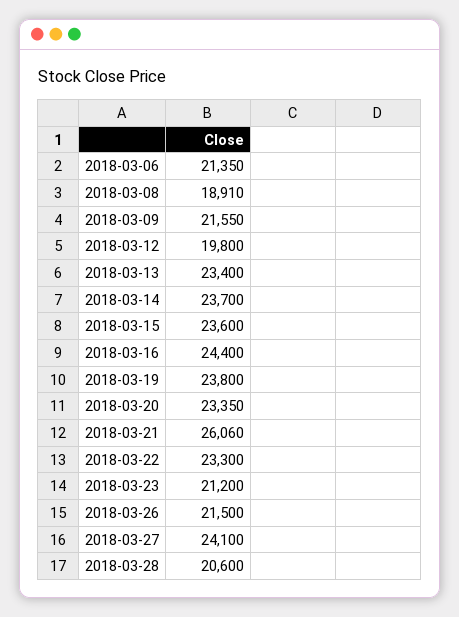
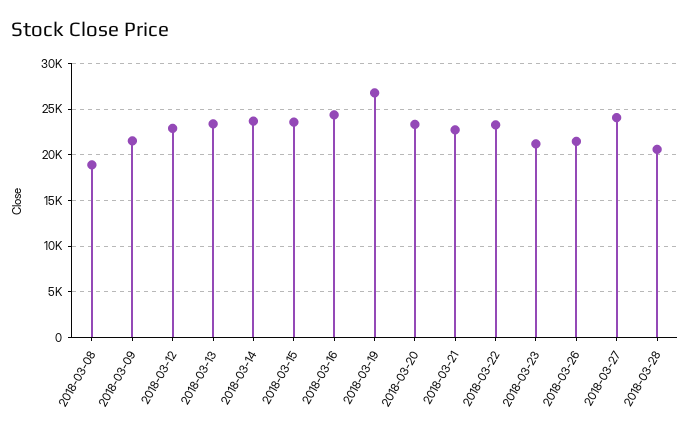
  {
-   "2018-03-06": 21350,
    "2018-03-08": 18910,
    "2018-03-09": 21550,
-   "2018-03-12": 19800,
+   "2018-03-12": 23000,
    "2018-03-13": 23400,
    "2018-03-14": 23700,
    "2018-03-15": 23600,
    "2018-03-16": 24400,
-   "2018-03-19": 23800,
+   "2018-03-19": 27000,
    "2018-03-20": 23350,
-   "2018-03-21": 26060,
+   "2018-03-21": 23000,
    "2018-03-22": 23300,
    "2018-03-23": 21200,
    "2018-03-26": 21500,
    "2018-03-27": 24100,
    "2018-03-28": 20600
  }

